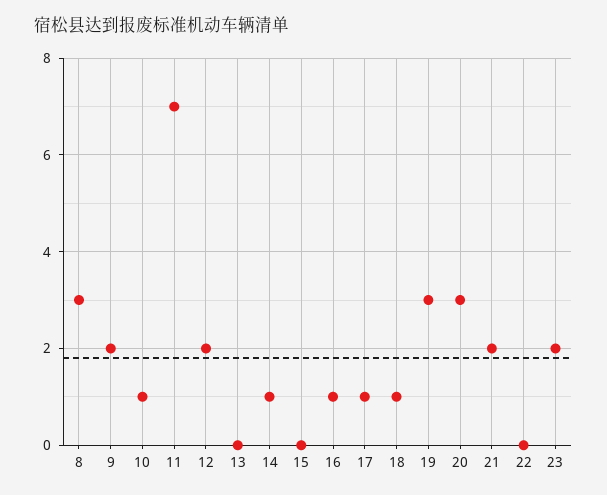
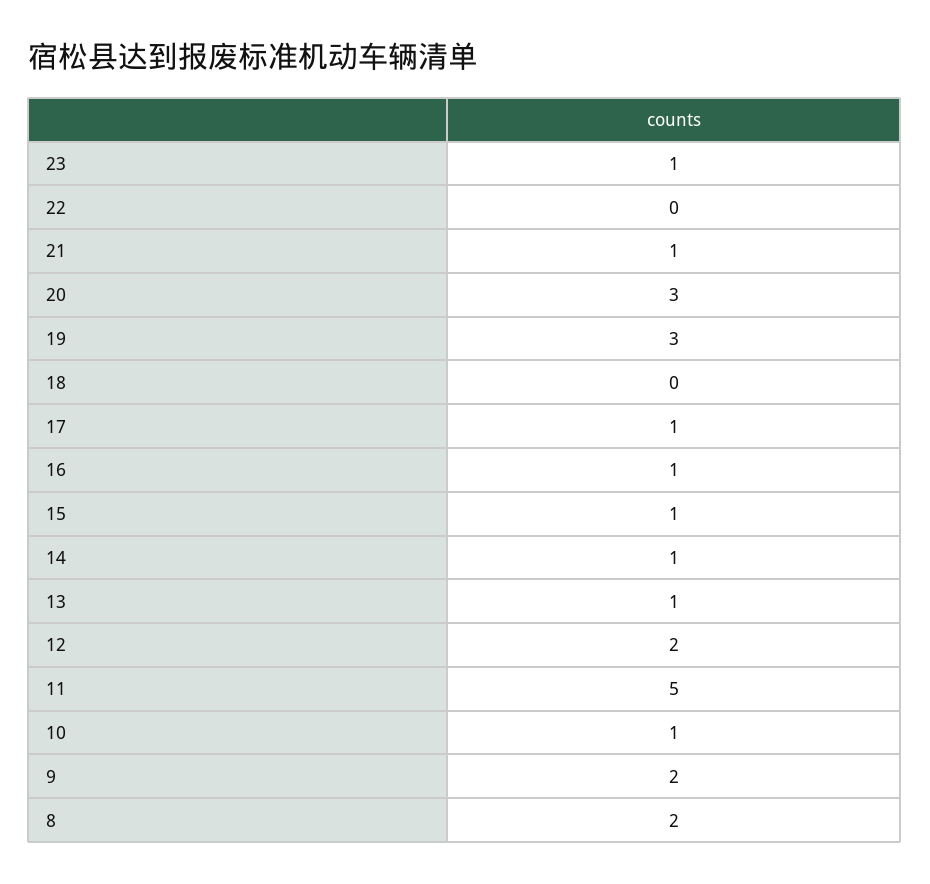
  {
-   "8": 3,
+   "8": 2,
    "9": 2,
    "10": 1,
-   "11": 7,
+   "11": 5,
    "12": 2,
-   "13": 0,
+   "13": 1,
    "14": 1,
-   "15": 0,
+   "15": 1,
    "16": 1,
    "17": 1,
-   "18": 1,
+   "18": 0,
    "19": 3,
    "20": 3,
-   "21": 2,
+   "21": 1,
    "22": 0,
-   "23": 2
+   "23": 1
  }

